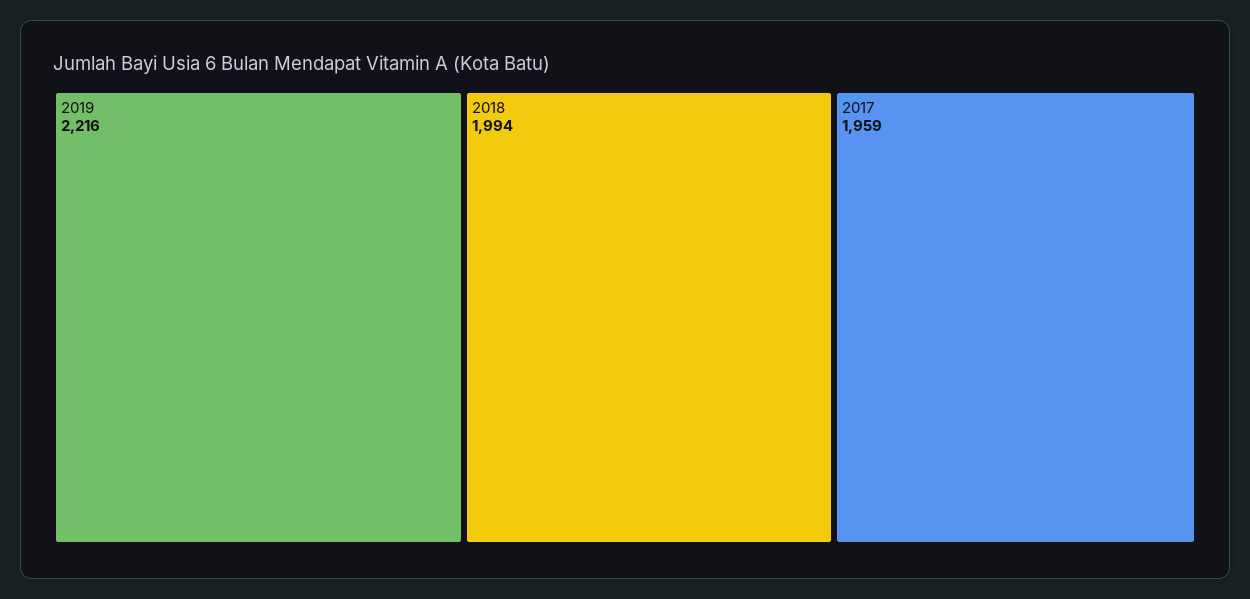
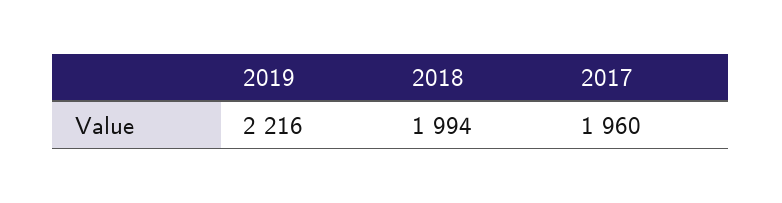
  {
    "2019": 2216,
    "2018": 1994,
-   "2017": 1959
+   "2017": 1960
  }

